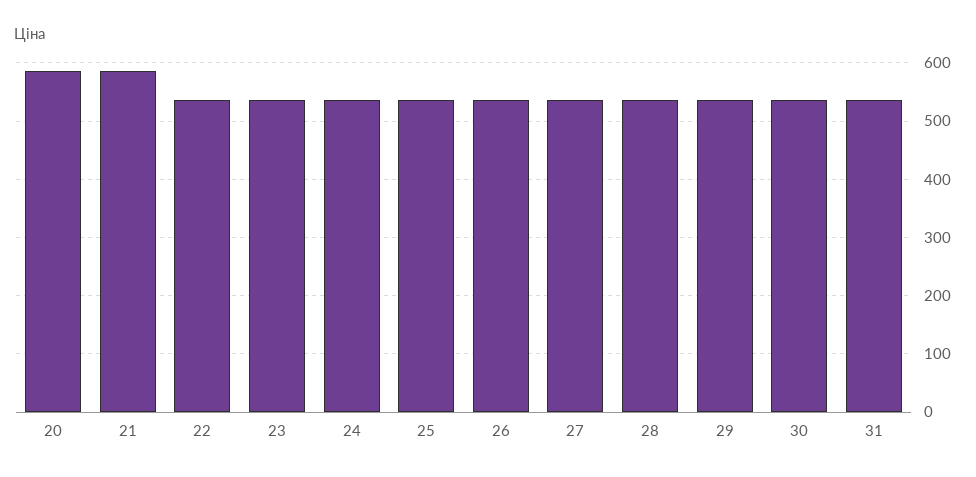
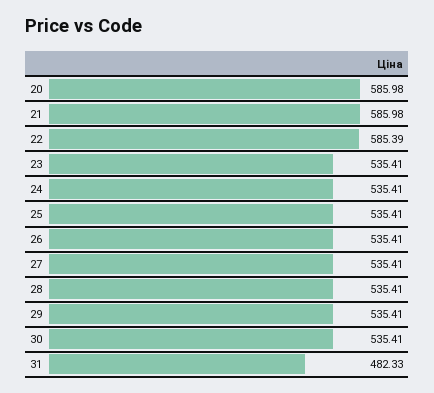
  {
    "20": 585.98,
    "21": 585.98,
-   "22": 540,
+   "22": 585.39,
    "23": 535.41,
    "24": 535.41,
    "25": 535.41,
    "26": 535.41,
    "27": 535.41,
    "28": 535.41,
    "29": 535.41,
    "30": 535.41,
-   "31": 540
+   "31": 482.33
  }

